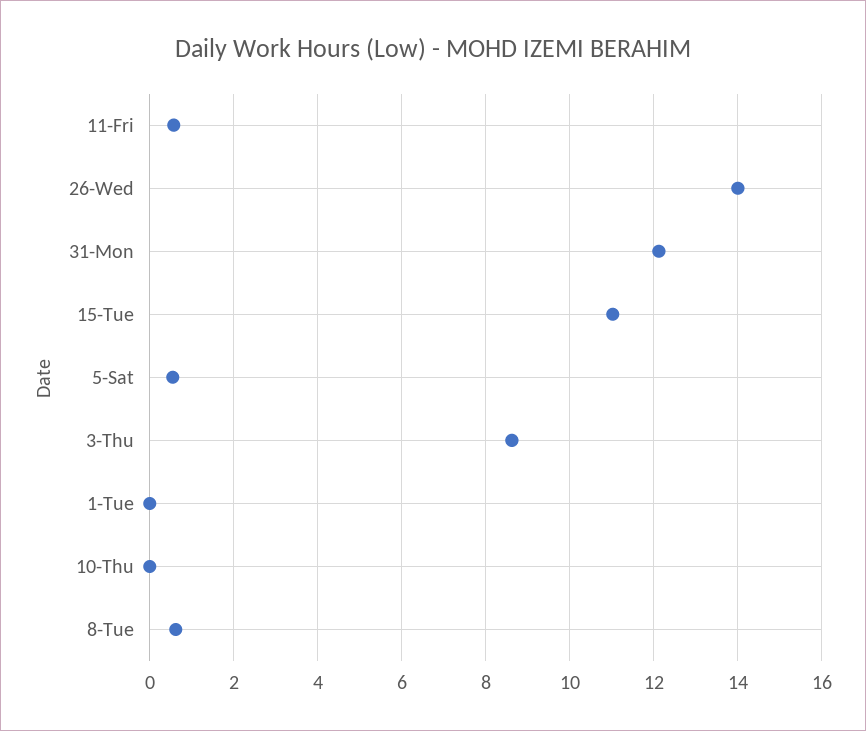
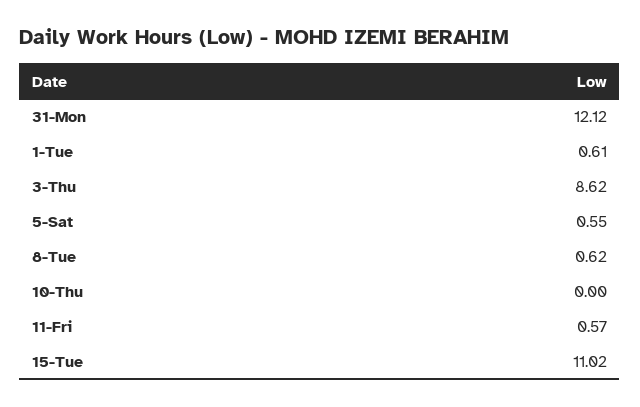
  {
    "11-Fri": 0.57,
-   "26-Wed": 14,
    "31-Mon": 12.12,
    "15-Tue": 11.02,
    "5-Sat": 0.55,
    "3-Thu": 8.62,
-   "1-Tue": 0,
+   "1-Tue": 0.61,
    "10-Thu": 0,
    "8-Tue": 0.62
  }

